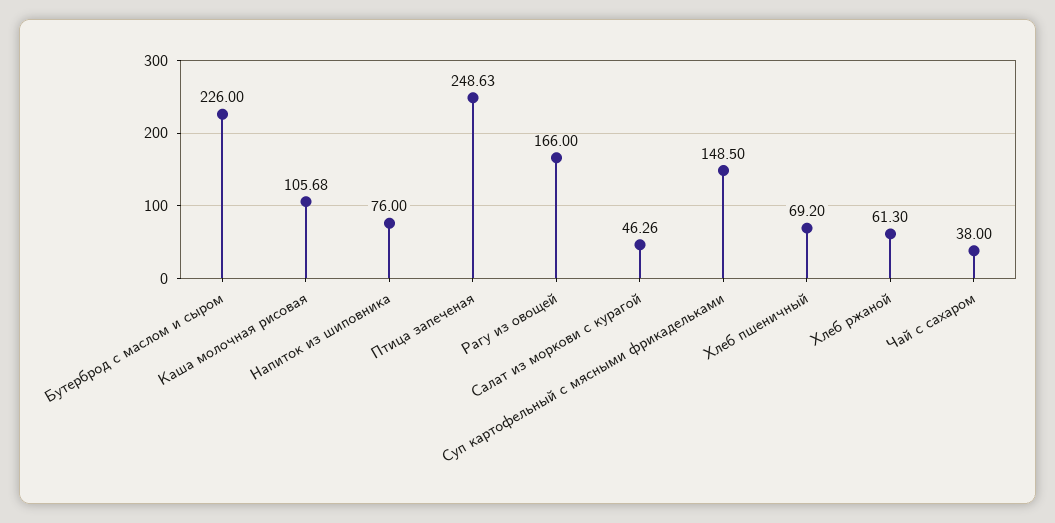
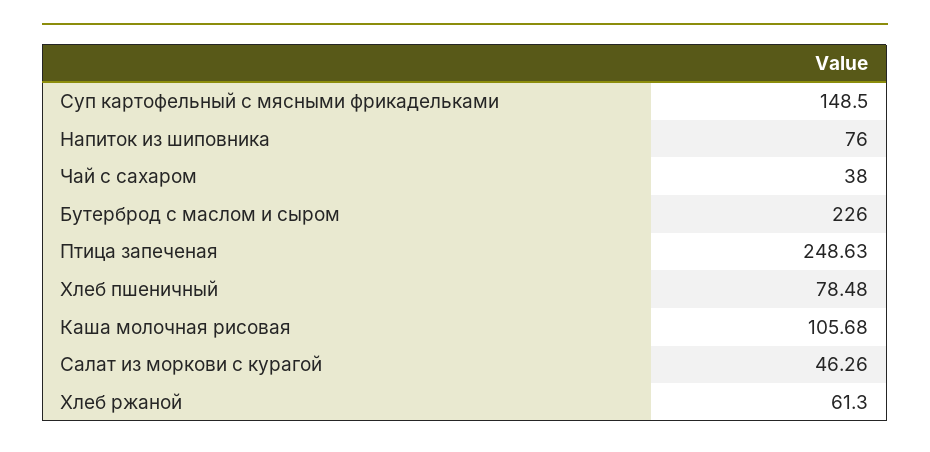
  {
    "Бутерброд с маслом и сыром": 226,
    "Каша молочная рисовая": 105.68,
    "Напиток из шиповника": 76,
    "Птица запеченая": 248.63,
-   "Рагу из овощей": 166,
    "Салат из моркови с курагой": 46.26,
    "Суп картофельный с мясными фрикадельками": 148.5,
-   "Хлеб пшеничный": 69.2,
+   "Хлеб пшеничный": 78.48,
    "Хлеб ржаной": 61.3,
    "Чай с сахаром": 38
  }

